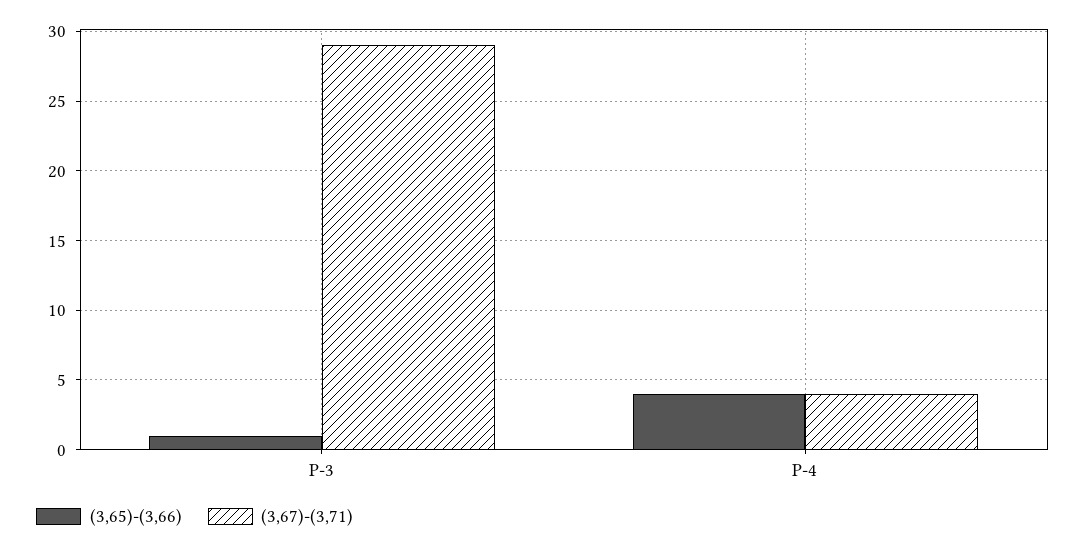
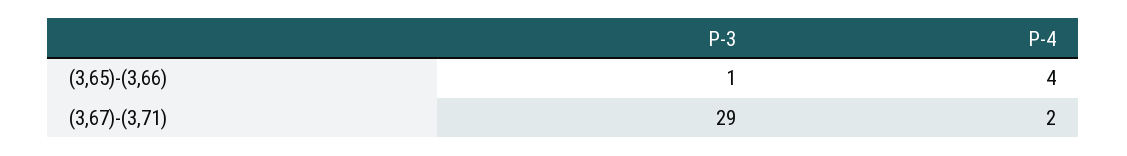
  {
    "(3,65)-(3,66)": {
      "P-3": 1,
      "P-4": 4
    },
    "(3,67)-(3,71)": {
      "P-3": 29,
-     "P-4": 4
+     "P-4": 2
    }
  }

